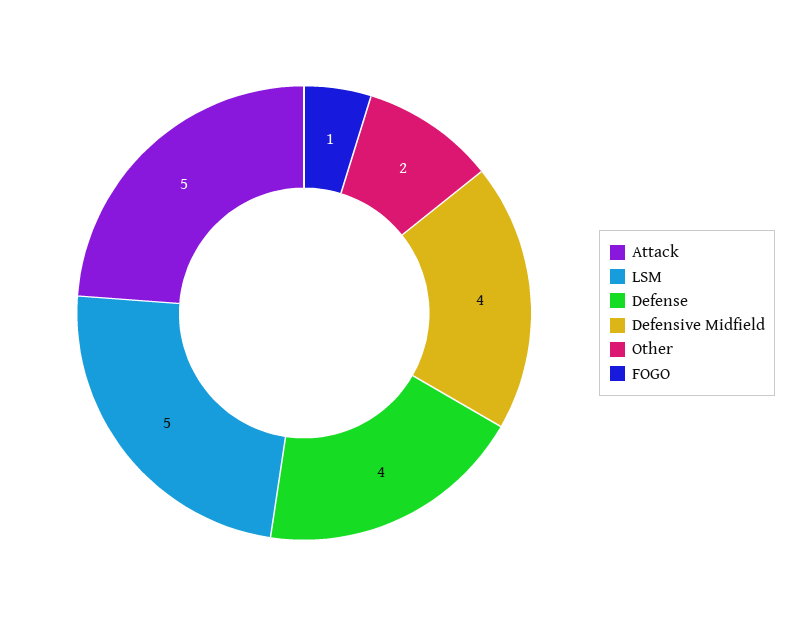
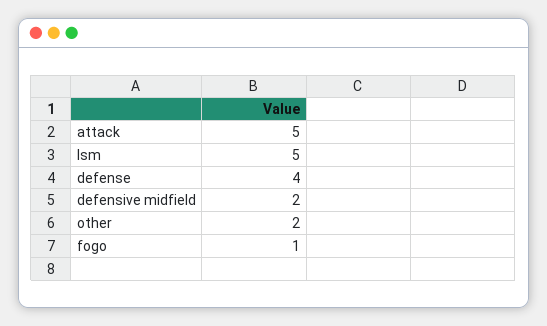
  {
    "Attack": 5,
    "LSM": 5,
    "Defense": 4,
-   "Defensive Midfield": 4,
+   "Defensive Midfield": 2,
    "Other": 2,
    "FOGO": 1
  }

